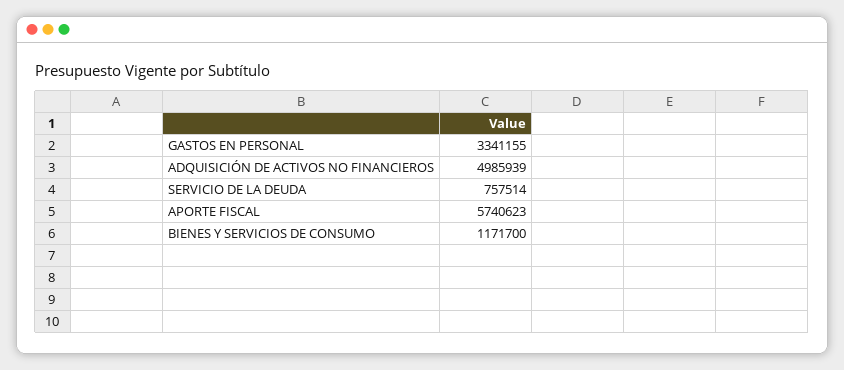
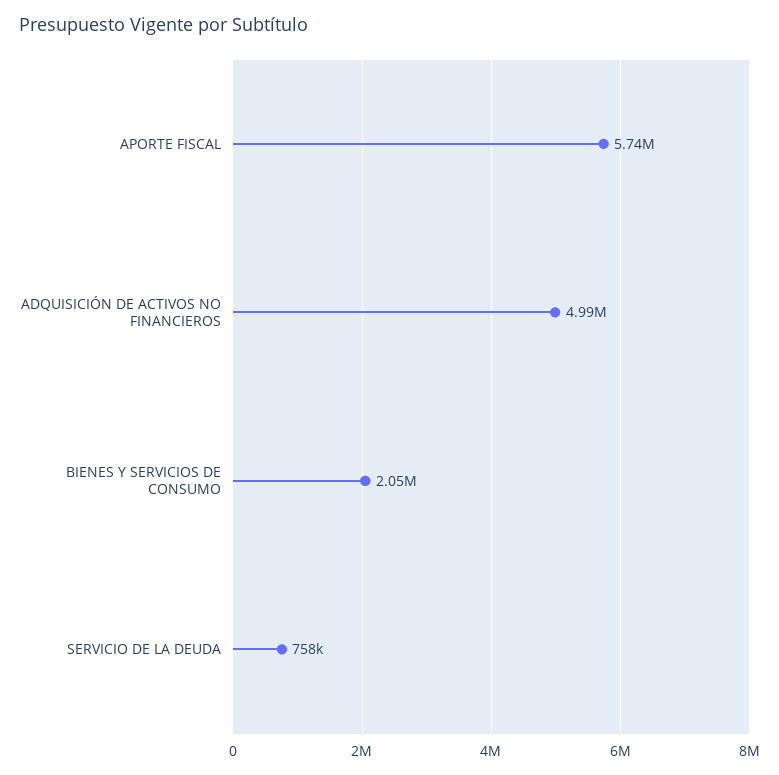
  {
-   "GASTOS EN PERSONAL": 3341155,
    "ADQUISICIÓN DE ACTIVOS NO FINANCIEROS": 4985939,
    "SERVICIO DE LA DEUDA": 757514,
    "APORTE FISCAL": 5740623,
-   "BIENES Y SERVICIOS DE CONSUMO": 1171700
+   "BIENES Y SERVICIOS DE CONSUMO": 2050000
  }

